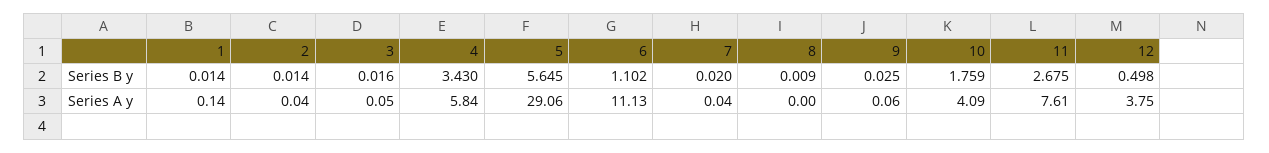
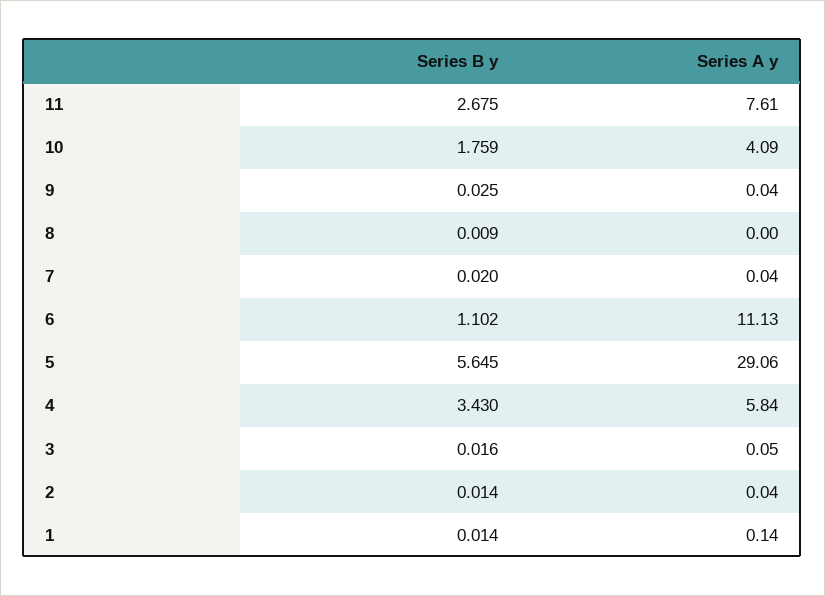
  {
    "1": {
      "Series B y": 0.014,
      "Series A y": 0.14
    },
    "2": {
      "Series B y": 0.014,
      "Series A y": 0.04
    },
    "3": {
      "Series B y": 0.016,
      "Series A y": 0.05
    },
    "4": {
      "Series B y": 3.43,
      "Series A y": 5.84
    },
    "5": {
      "Series B y": 5.645,
      "Series A y": 29.06
    },
    "6": {
      "Series B y": 1.102,
      "Series A y": 11.13
    },
    "7": {
      "Series B y": 0.02,
      "Series A y": 0.04
    },
    "8": {
      "Series B y": 0.009,
      "Series A y": 0
    },
    "9": {
      "Series B y": 0.025,
-     "Series A y": 0.06
+     "Series A y": 0.04
    },
    "10": {
      "Series B y": 1.759,
      "Series A y": 4.09
    },
    "11": {
      "Series B y": 2.675,
      "Series A y": 7.61
-   },
+   }
-   "12": {
-     "Series B y": 0.498,
-     "Series A y": 3.75
-   }
  }

